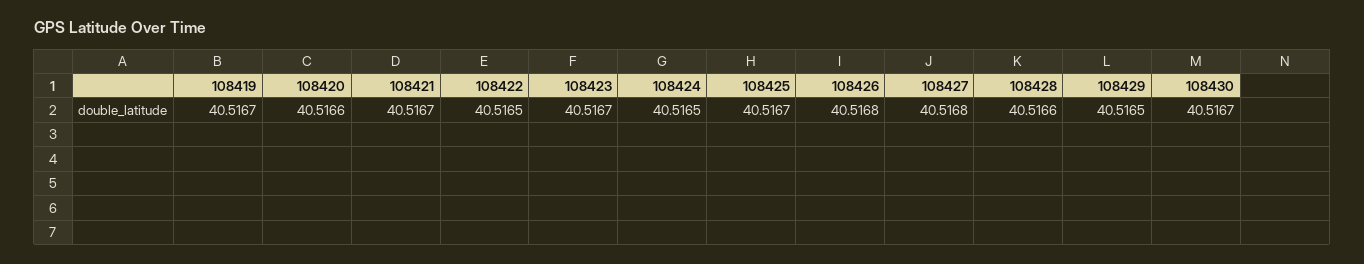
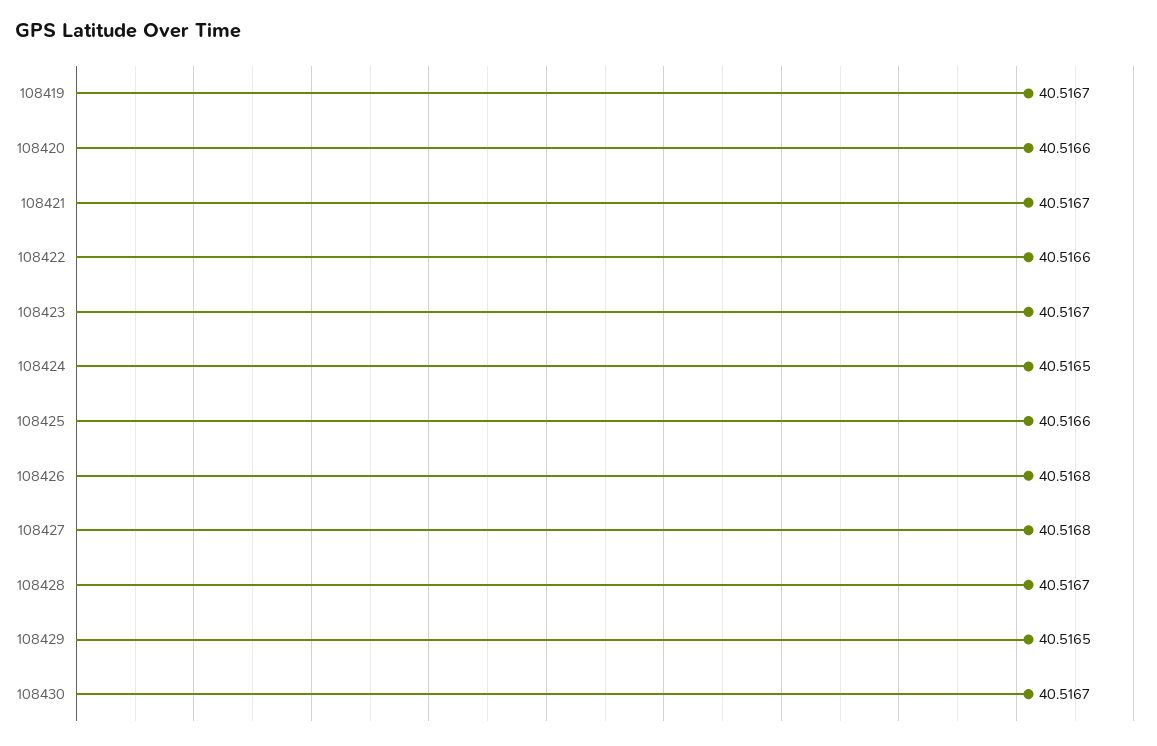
  {
    "108419": 40.5167,
    "108420": 40.5166,
    "108421": 40.5167,
-   "108422": 40.5165,
+   "108422": 40.5166,
    "108423": 40.5167,
    "108424": 40.5165,
-   "108425": 40.5167,
+   "108425": 40.5166,
    "108426": 40.5168,
    "108427": 40.5168,
-   "108428": 40.5166,
+   "108428": 40.5167,
    "108429": 40.5165,
    "108430": 40.5167
  }

